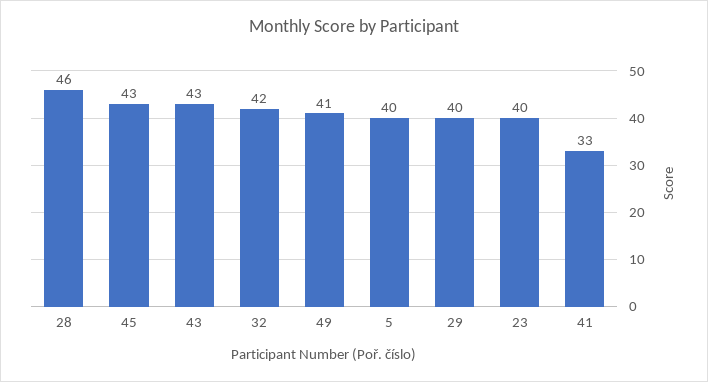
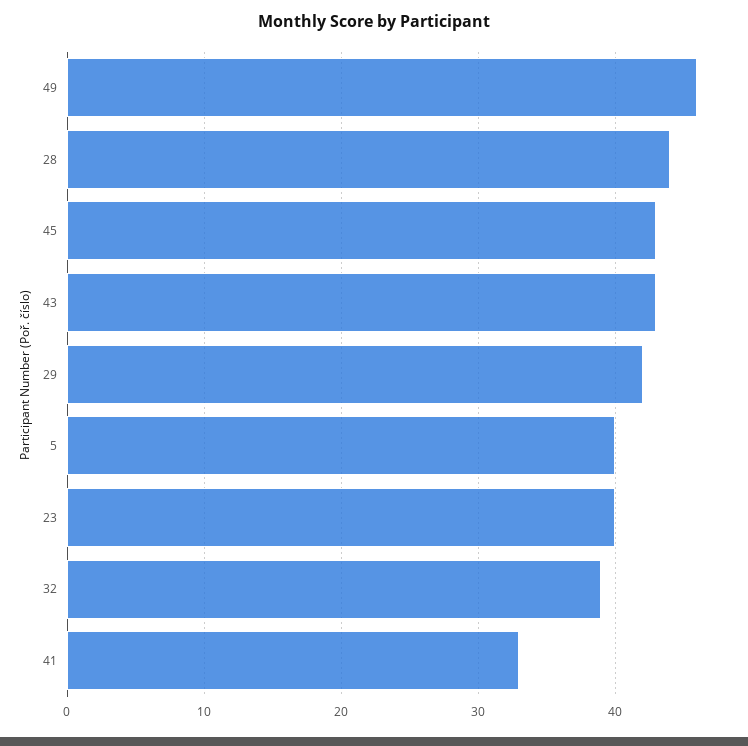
  {
-   "28": 46,
+   "28": 44,
    "45": 43,
    "43": 43,
-   "32": 42,
+   "32": 39,
-   "49": 41,
+   "49": 46,
    "5": 40,
-   "29": 40,
+   "29": 42,
    "23": 40,
    "41": 33
  }

